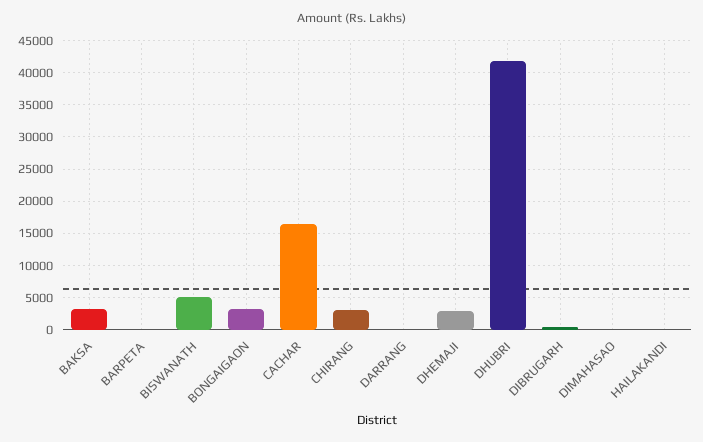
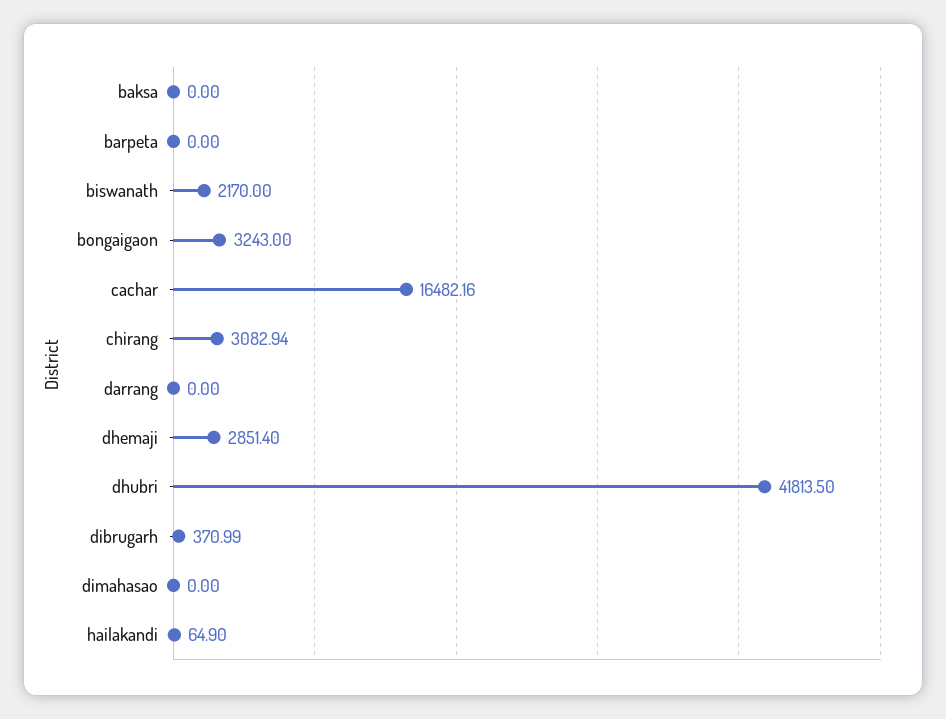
  {
-   "BAKSA": 3000,
+   "BAKSA": 0,
    "BARPETA": 0,
-   "BISWANATH": 5000,
+   "BISWANATH": 2170,
    "BONGAIGAON": 3243,
    "CACHAR": 16482.16,
    "CHIRANG": 3082.94,
    "DARRANG": 0,
    "DHEMAJI": 2851.4,
    "DHUBRI": 41813.5,
    "DIBRUGARH": 370.99,
    "DIMAHASAO": 0,
    "HAILAKANDI": 64.9
  }

